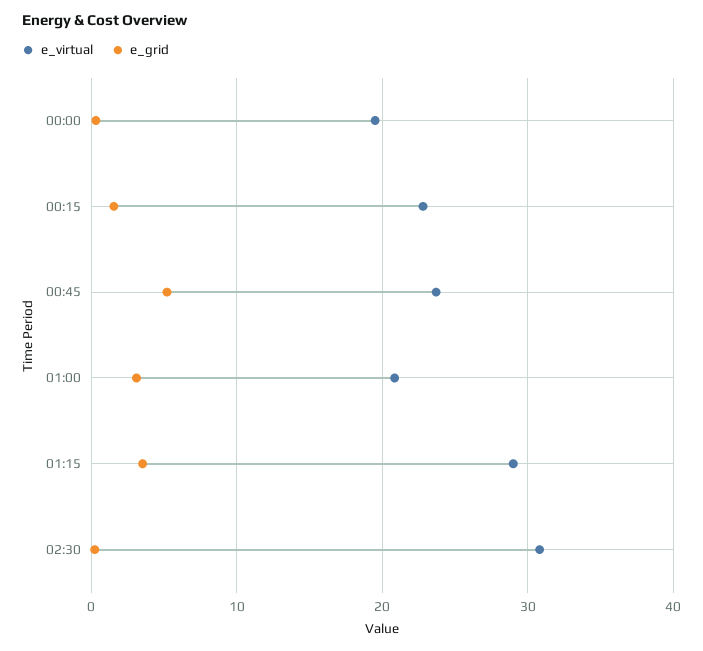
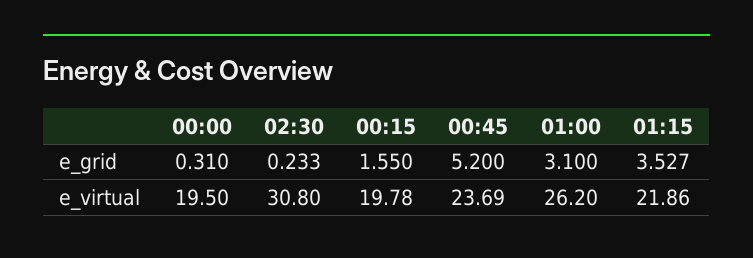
  {
    "e_virtual": {
      "00:00": 19.5,
-     "00:15": 23,
+     "00:15": 19.78,
      "00:45": 23.69,
-     "01:00": 21,
+     "01:00": 26.2,
-     "01:15": 29,
+     "01:15": 21.86,
      "02:30": 30.8
    },
    "e_grid": {
      "00:00": 0.31,
      "00:15": 1.55,
      "00:45": 5.2,
      "01:00": 3.1,
      "01:15": 3.527,
      "02:30": 0.233
    }
  }

